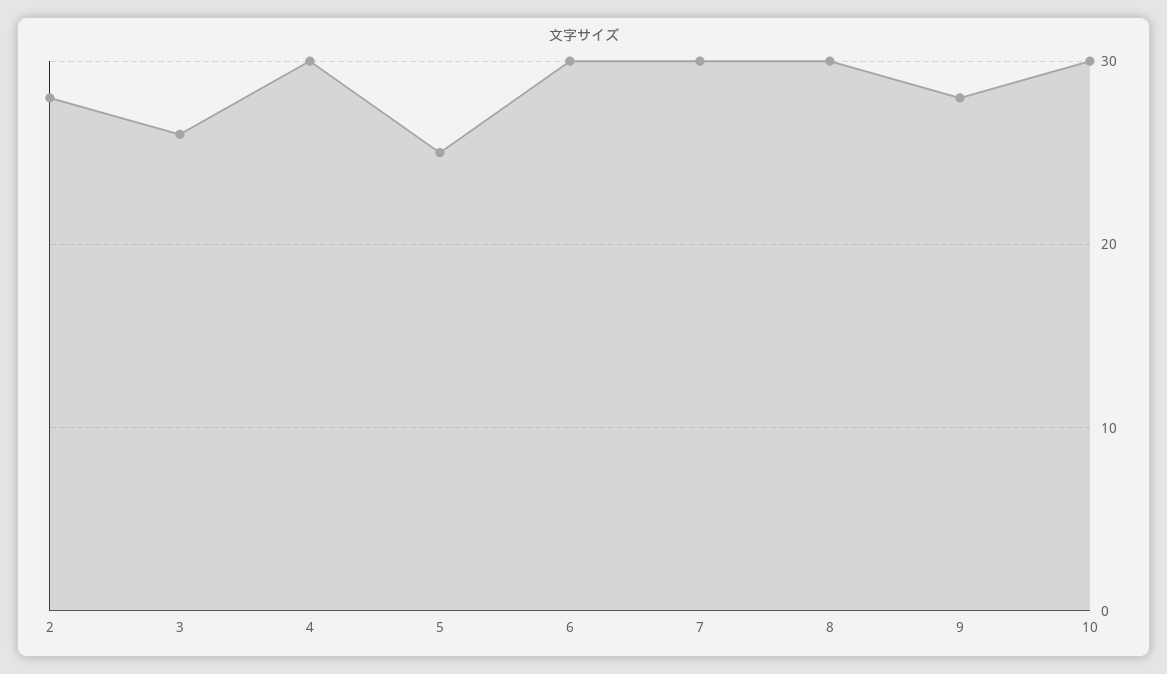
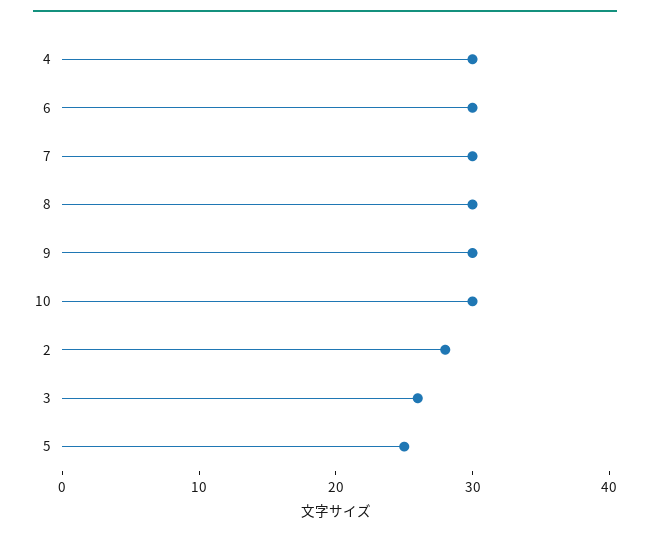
  {
    "2": 28,
    "3": 26,
    "4": 30,
    "5": 25,
    "6": 30,
    "7": 30,
    "8": 30,
-   "9": 28,
+   "9": 30,
    "10": 30
  }

